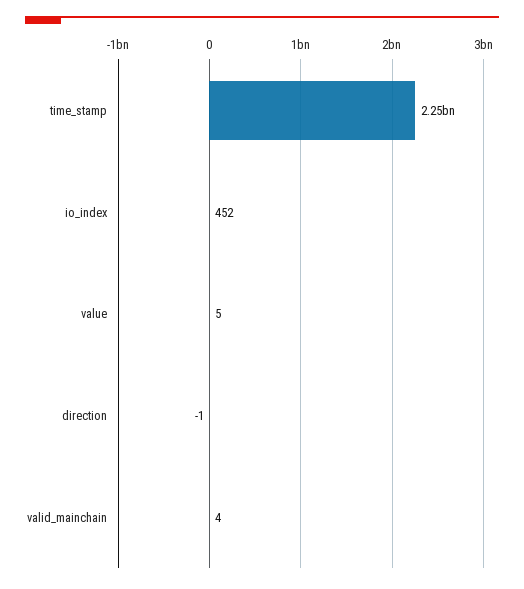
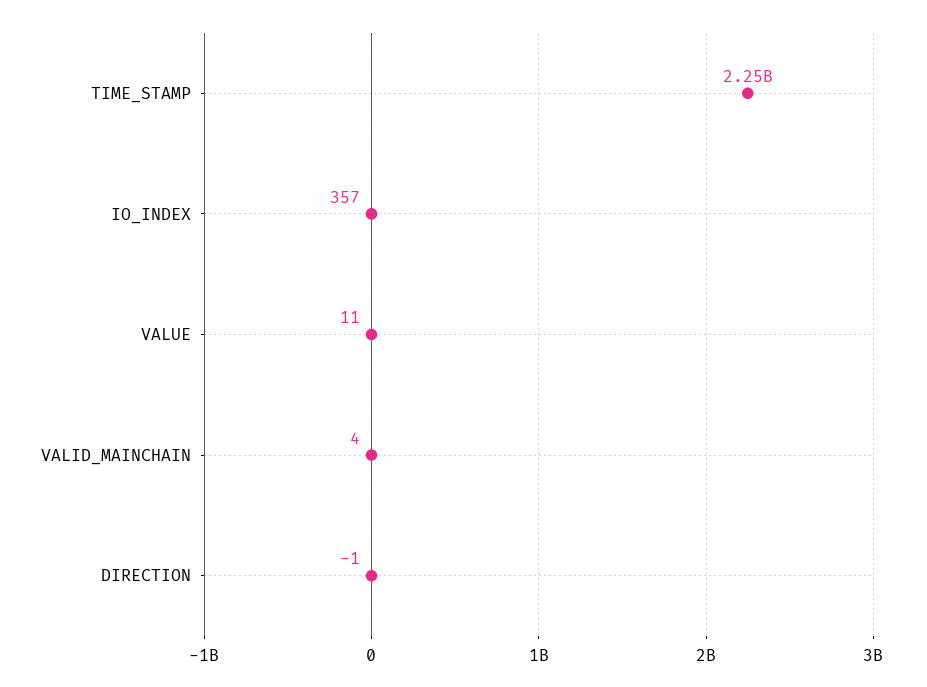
  {
    "time_stamp": 2250000000,
-   "io_index": 452,
+   "io_index": 357,
-   "value": 5,
+   "value": 11,
    "direction": -1,
    "valid_mainchain": 4
  }

